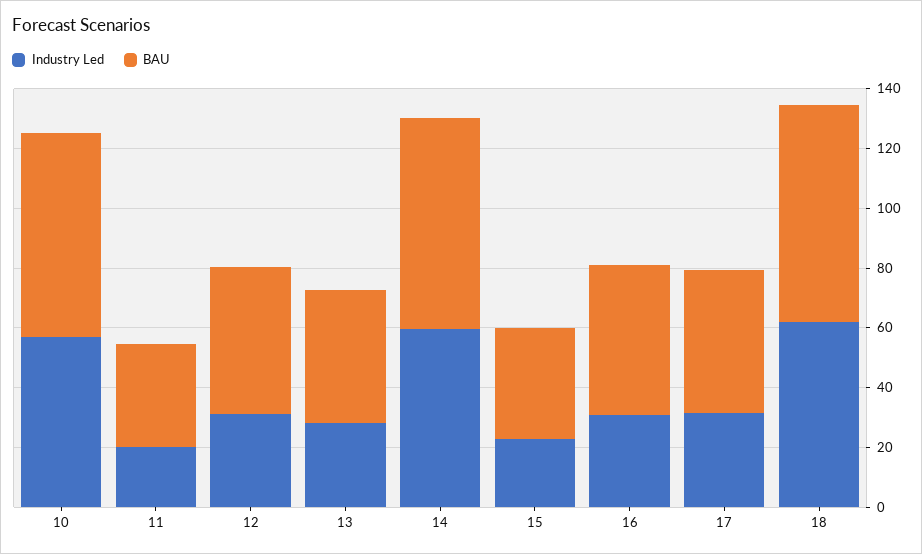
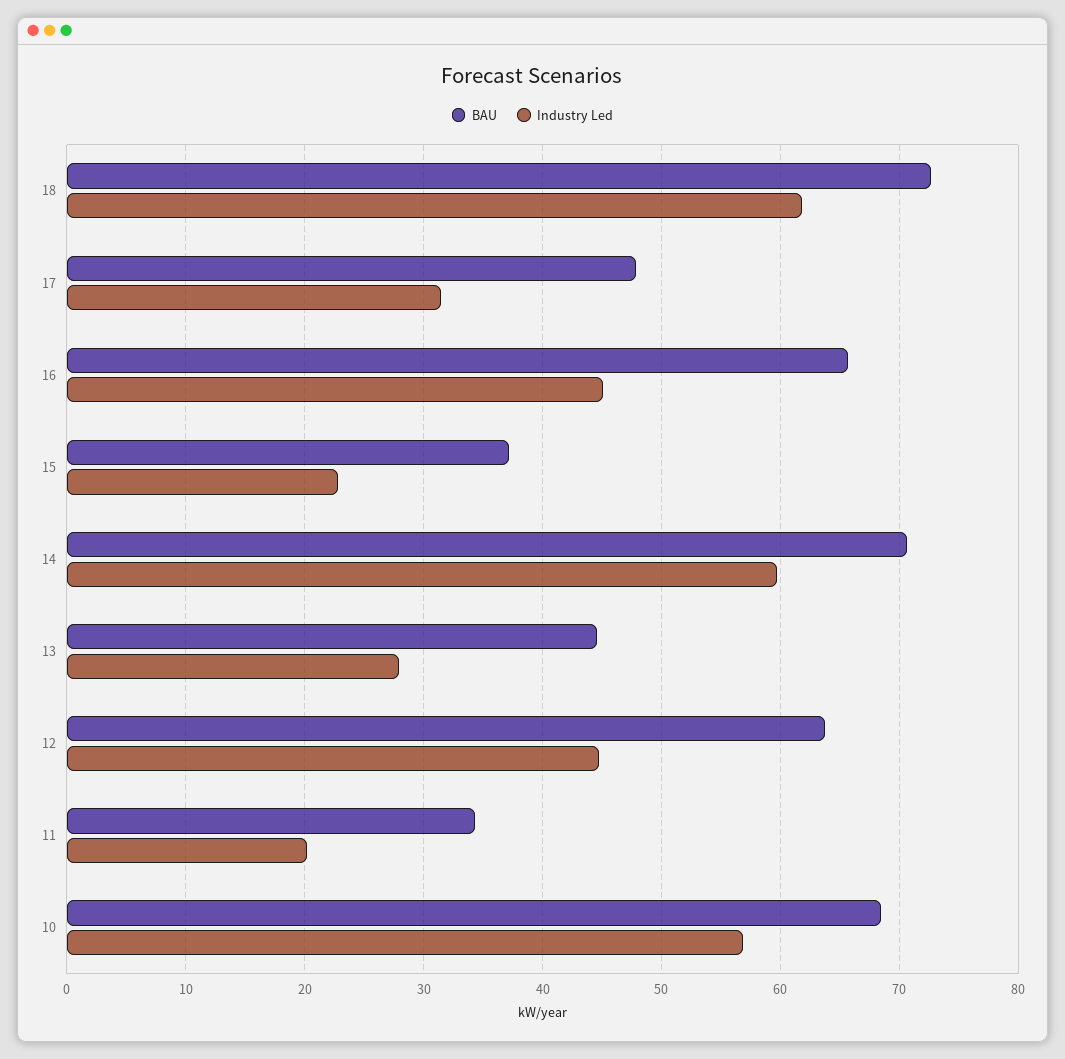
  {
    "Industry Led": {
      "10": 57,
      "11": 20,
-     "12": 30,
+     "12": 45,
      "13": 28,
      "14": 60,
      "15": 23,
-     "16": 30,
+     "16": 45,
      "17": 31,
      "18": 62
    },
    "BAU": {
      "10": 68,
      "11": 34,
-     "12": 50,
+     "12": 64,
      "13": 45,
      "14": 71,
      "15": 37,
-     "16": 50,
+     "16": 66,
      "17": 48,
      "18": 73
    }
  }

